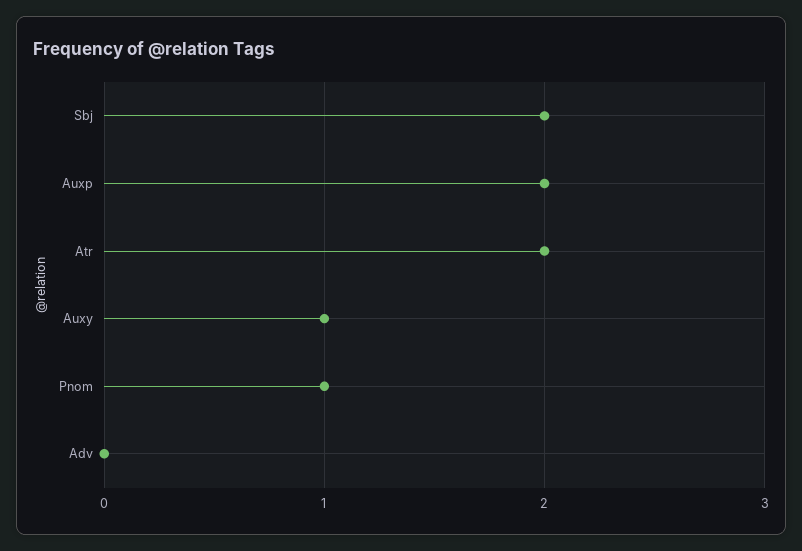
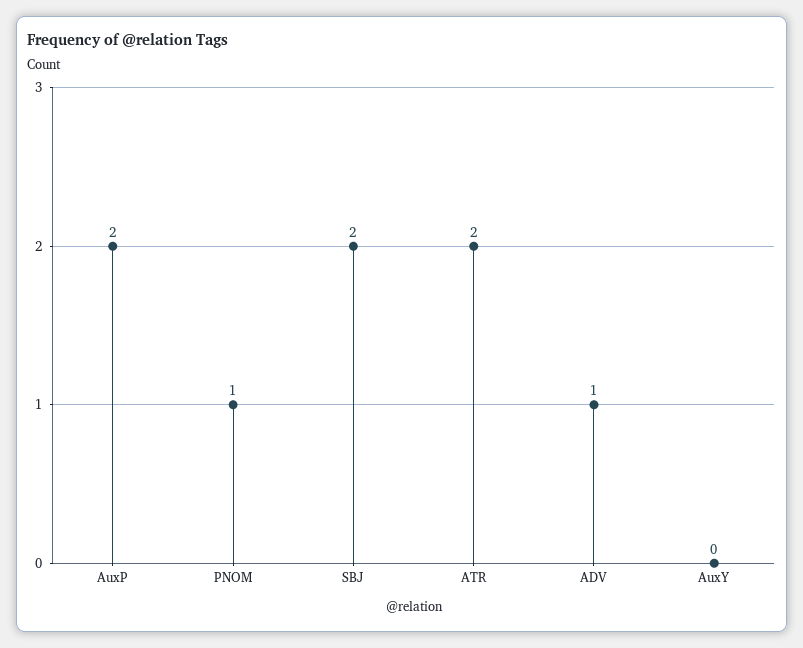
  {
    "Sbj": 2,
    "Auxp": 2,
    "Atr": 2,
-   "Auxy": 1,
+   "Auxy": 0,
    "Pnom": 1,
-   "Adv": 0
+   "Adv": 1
  }

